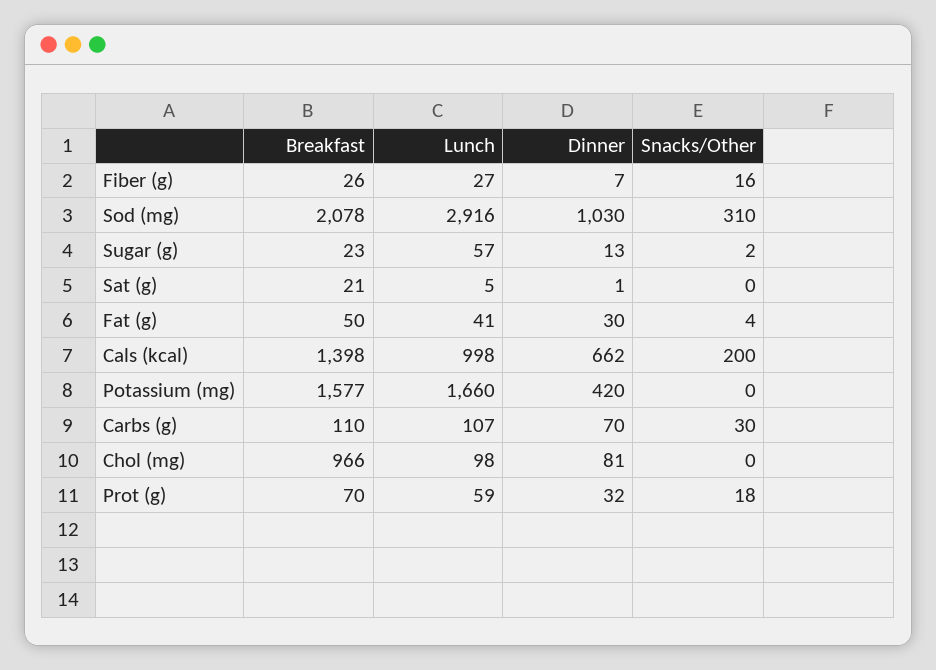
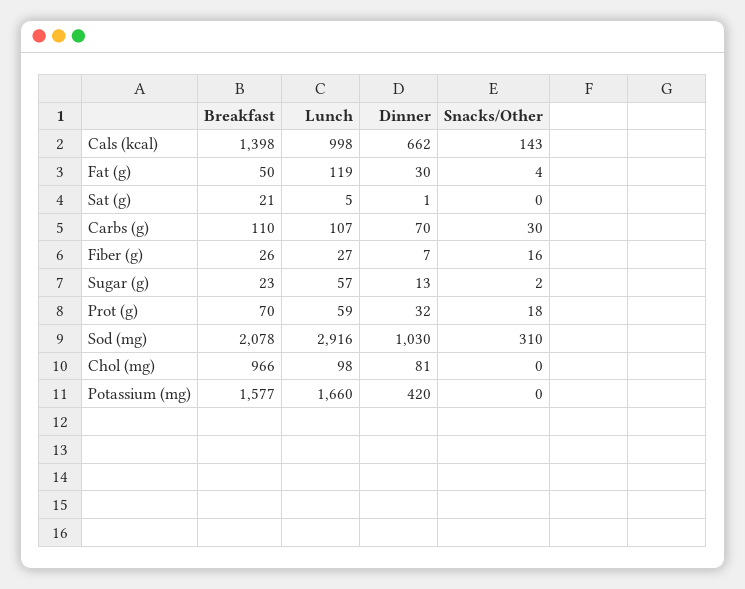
  {
    "Breakfast": {
      "Fiber (g)": 26,
      "Sod (mg)": 2078,
      "Sugar (g)": 23,
      "Sat (g)": 21,
      "Fat (g)": 50,
      "Cals (kcal)": 1398,
      "Potassium (mg)": 1577,
      "Carbs (g)": 110,
      "Chol (mg)": 966,
      "Prot (g)": 70
    },
    "Lunch": {
      "Fiber (g)": 27,
      "Sod (mg)": 2916,
      "Sugar (g)": 57,
      "Sat (g)": 5,
-     "Fat (g)": 41,
+     "Fat (g)": 119,
      "Cals (kcal)": 998,
      "Potassium (mg)": 1660,
      "Carbs (g)": 107,
      "Chol (mg)": 98,
      "Prot (g)": 59
    },
    "Dinner": {
      "Fiber (g)": 7,
      "Sod (mg)": 1030,
      "Sugar (g)": 13,
      "Sat (g)": 1,
      "Fat (g)": 30,
      "Cals (kcal)": 662,
      "Potassium (mg)": 420,
      "Carbs (g)": 70,
      "Chol (mg)": 81,
      "Prot (g)": 32
    },
    "Snacks/Other": {
      "Fiber (g)": 16,
      "Sod (mg)": 310,
      "Sugar (g)": 2,
      "Sat (g)": 0,
      "Fat (g)": 4,
-     "Cals (kcal)": 200,
+     "Cals (kcal)": 143,
      "Potassium (mg)": 0,
      "Carbs (g)": 30,
      "Chol (mg)": 0,
      "Prot (g)": 18
    }
  }

